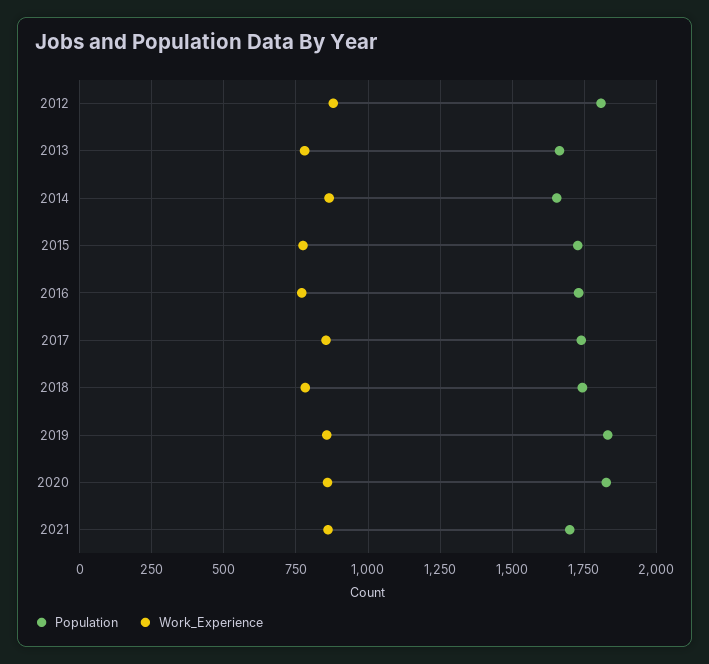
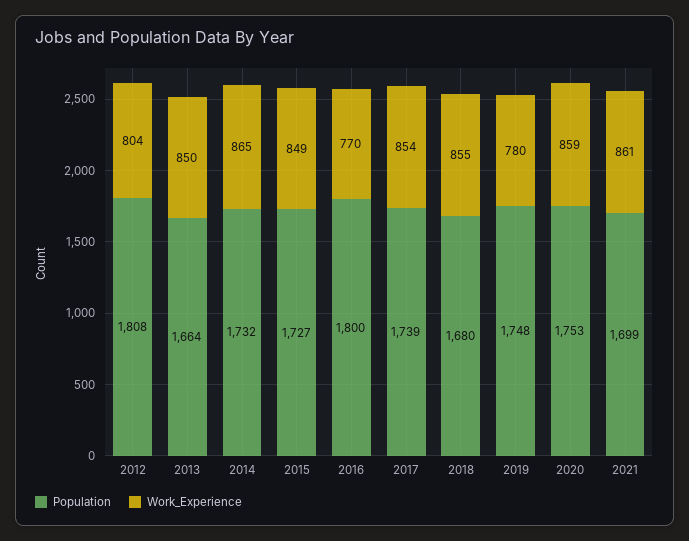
  {
    "Population": {
      "2012": 1808,
      "2013": 1664,
-     "2014": 1650,
+     "2014": 1732,
      "2015": 1727,
-     "2016": 1725,
+     "2016": 1800,
      "2017": 1739,
-     "2018": 1750,
+     "2018": 1680,
-     "2019": 1825,
+     "2019": 1748,
-     "2020": 1825,
+     "2020": 1753,
      "2021": 1699
    },
    "Work_Experience": {
-     "2012": 875,
+     "2012": 804,
-     "2013": 775,
+     "2013": 850,
      "2014": 865,
-     "2015": 775,
+     "2015": 849,
      "2016": 770,
      "2017": 854,
-     "2018": 775,
+     "2018": 855,
-     "2019": 850,
+     "2019": 780,
      "2020": 859,
      "2021": 861
    }
  }

